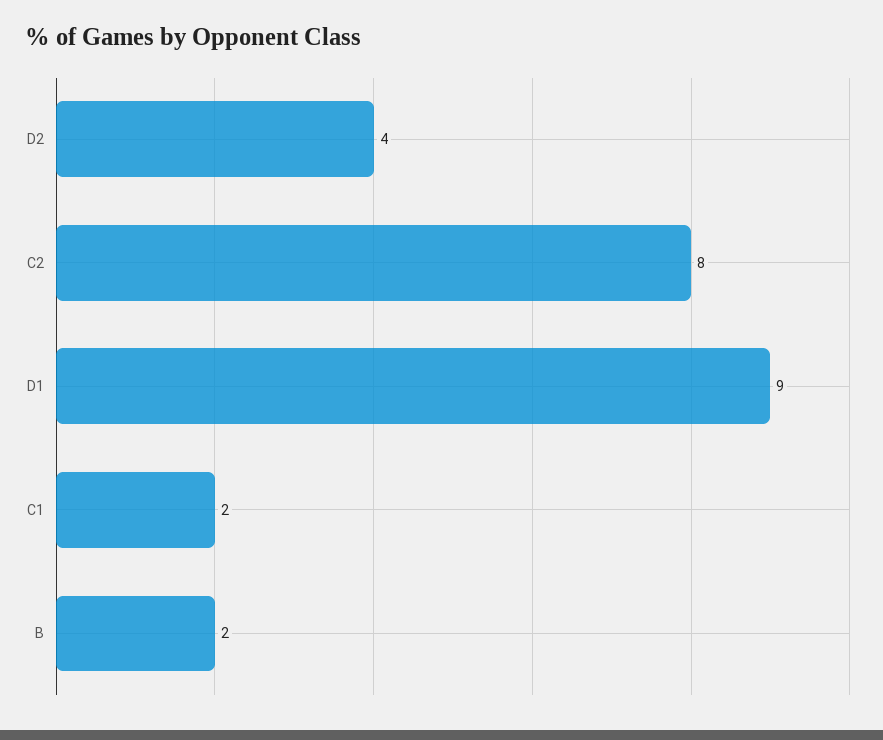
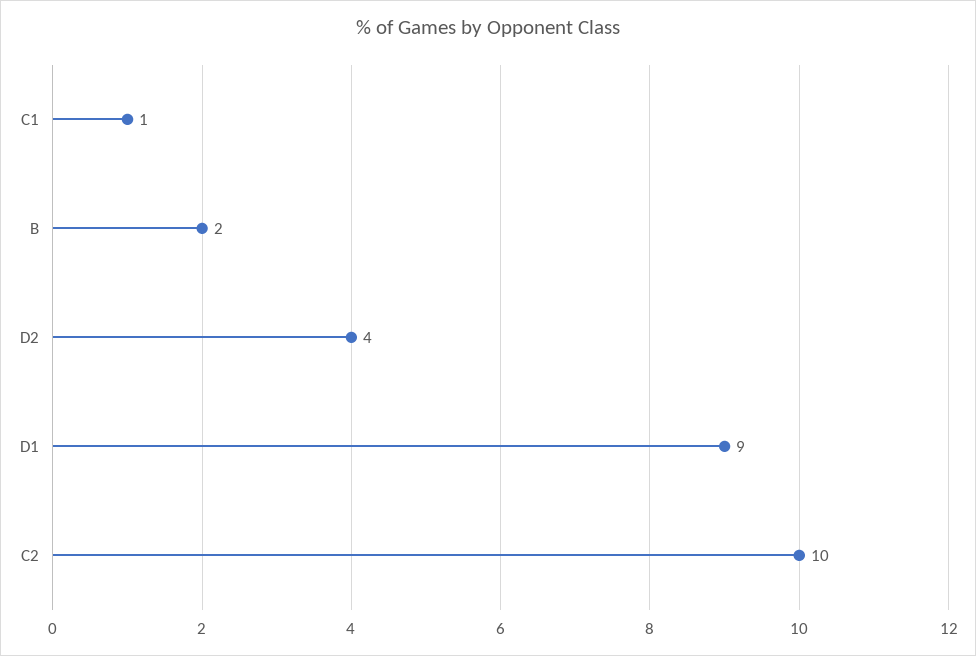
  {
    "D2": 4,
-   "C2": 8,
+   "C2": 10,
    "D1": 9,
-   "C1": 2,
+   "C1": 1,
    "B": 2
  }

